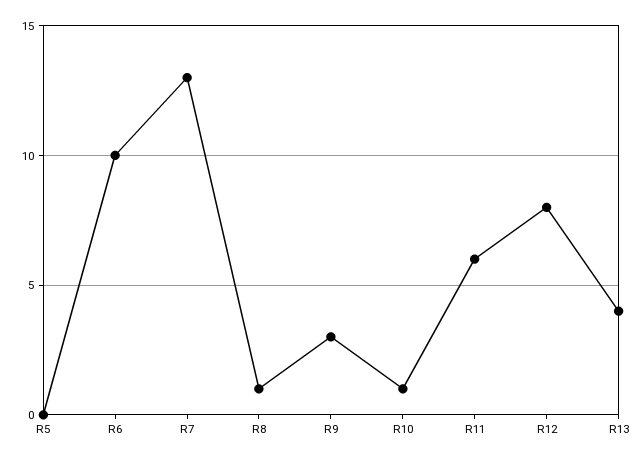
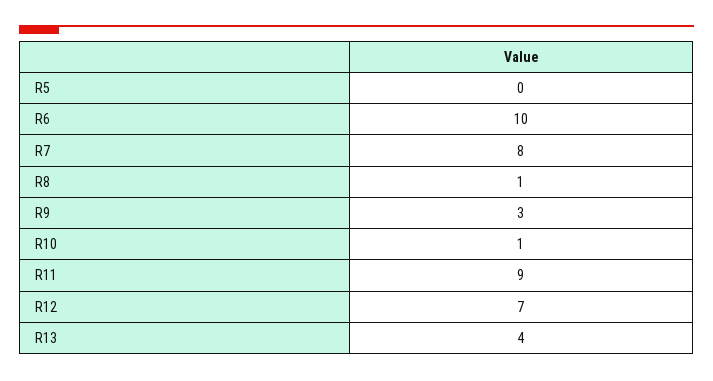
  {
    "R5": 0,
    "R6": 10,
-   "R7": 13,
+   "R7": 8,
    "R8": 1,
    "R9": 3,
    "R10": 1,
-   "R11": 6,
+   "R11": 9,
-   "R12": 8,
+   "R12": 7,
    "R13": 4
  }

